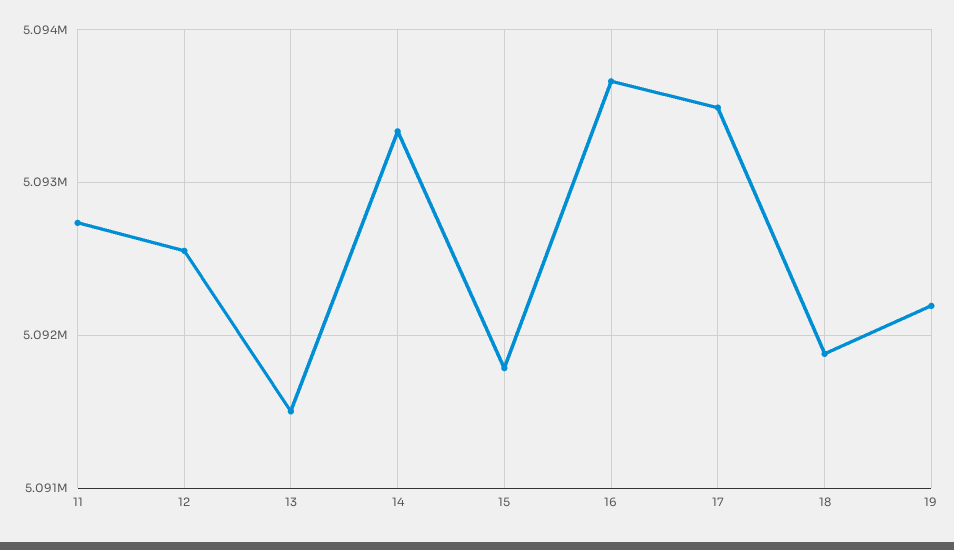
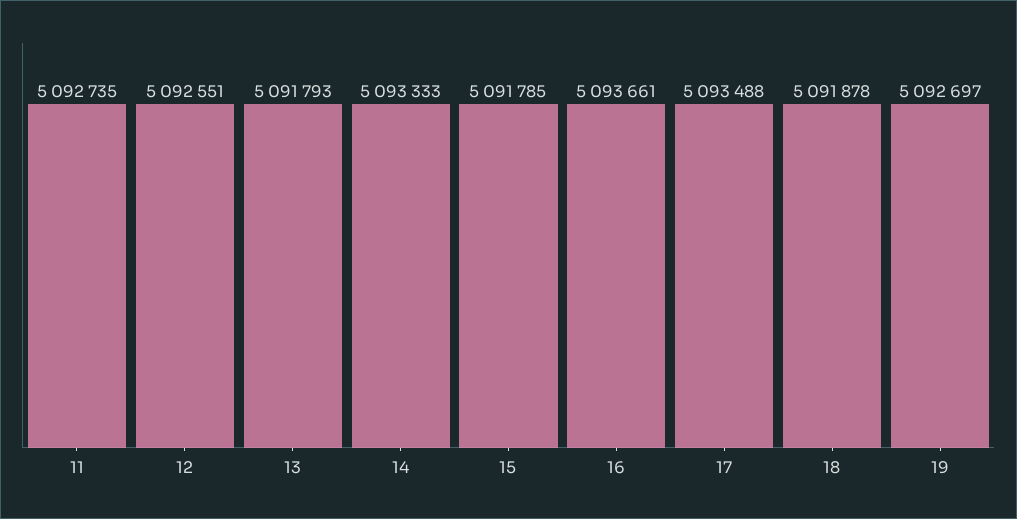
  {
    "11": 5092735,
    "12": 5092551,
-   "13": 5091500,
+   "13": 5091793,
    "14": 5093333,
    "15": 5091785,
    "16": 5093661,
    "17": 5093488,
    "18": 5091878,
-   "19": 5092200
+   "19": 5092697
  }

